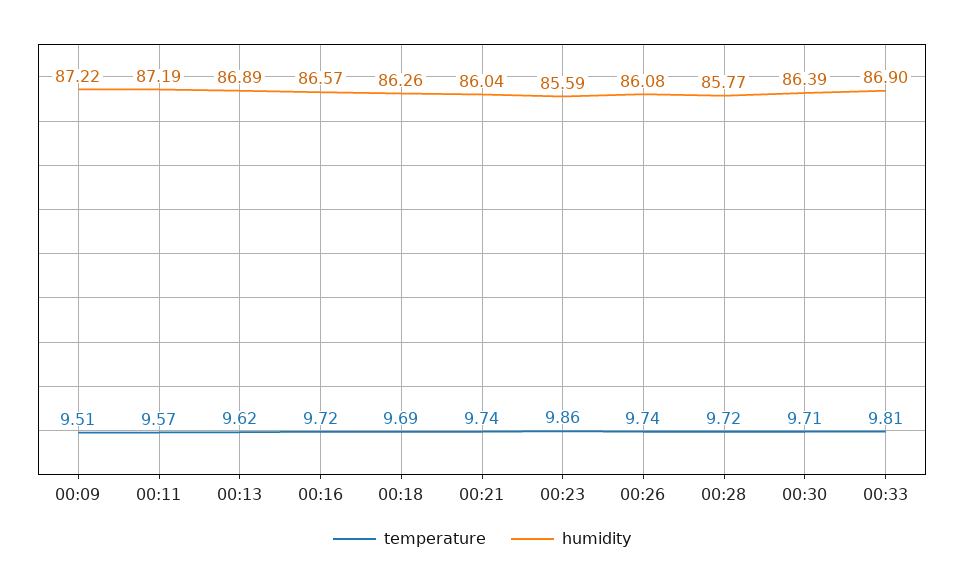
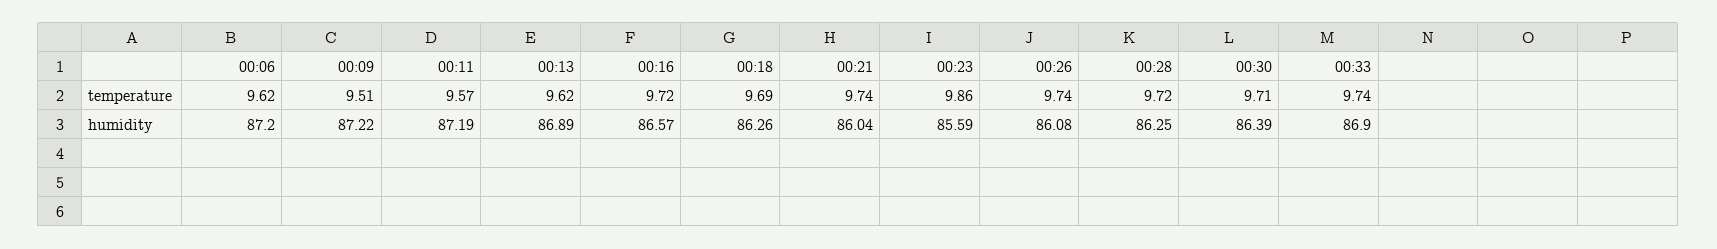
  {
    "temperature": {
      "00:09": 9.51,
      "00:11": 9.57,
      "00:13": 9.62,
      "00:16": 9.72,
      "00:18": 9.69,
      "00:21": 9.74,
      "00:23": 9.86,
      "00:26": 9.74,
      "00:28": 9.72,
      "00:30": 9.71,
-     "00:33": 9.81
+     "00:33": 9.74,
+     "00:06": 9.62
    },
    "humidity": {
      "00:09": 87.22,
      "00:11": 87.19,
      "00:13": 86.89,
      "00:16": 86.57,
      "00:18": 86.26,
      "00:21": 86.04,
      "00:23": 85.59,
      "00:26": 86.08,
-     "00:28": 85.77,
+     "00:28": 86.25,
      "00:30": 86.39,
-     "00:33": 86.9
+     "00:33": 86.9,
+     "00:06": 87.2
    }
  }

